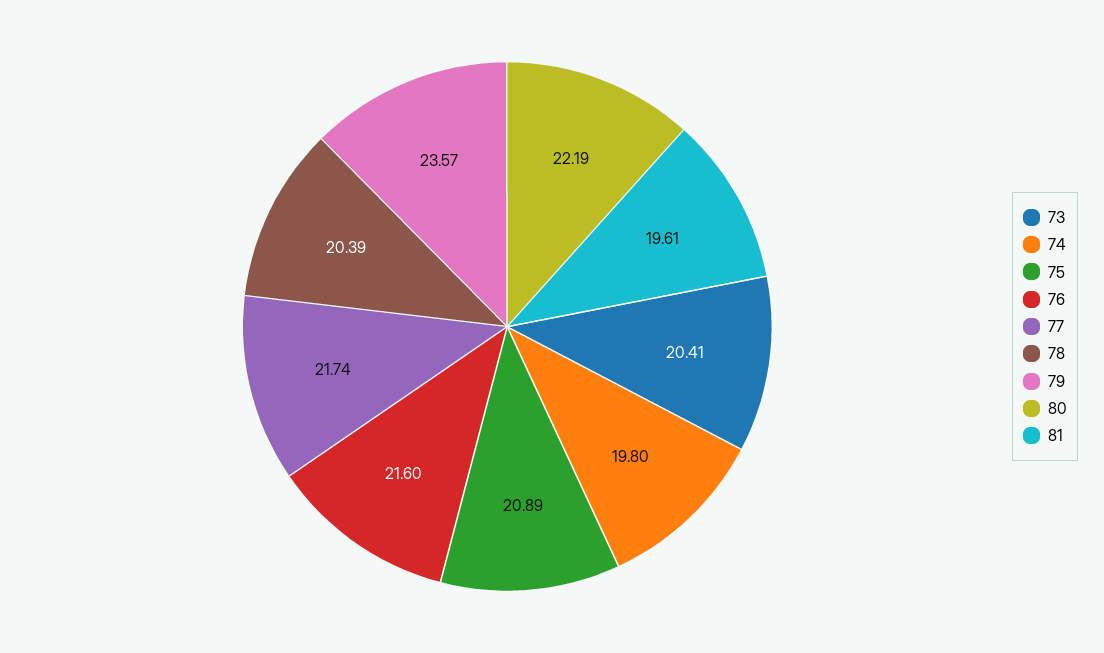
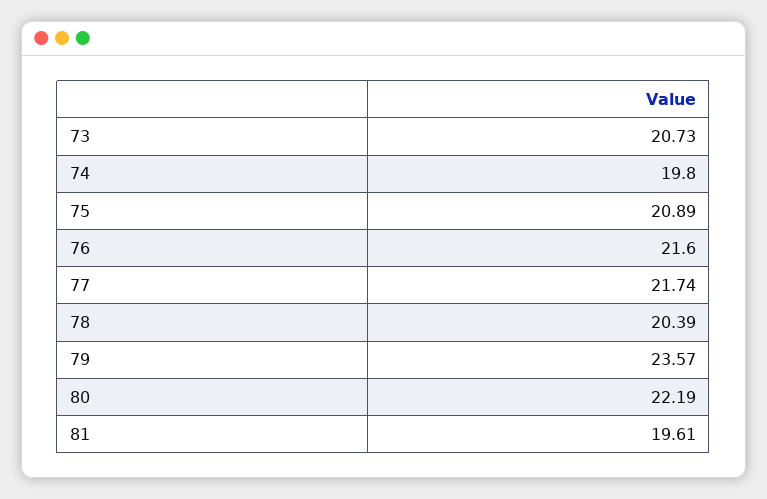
  {
-   "73": 20.41,
+   "73": 20.73,
    "74": 19.8,
    "75": 20.89,
    "76": 21.6,
    "77": 21.74,
    "78": 20.39,
    "79": 23.57,
    "80": 22.19,
    "81": 19.61
  }

